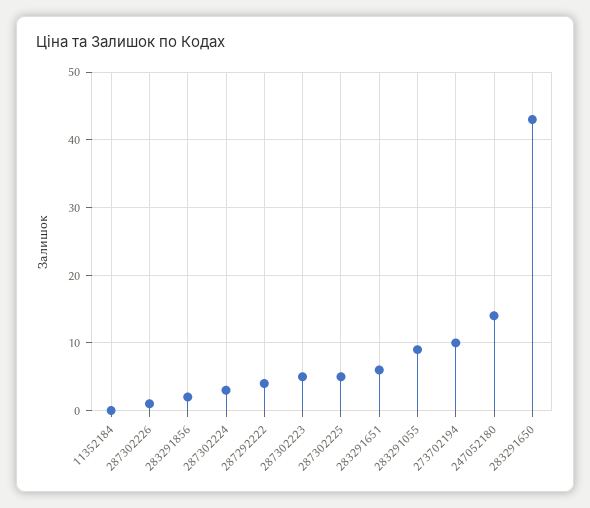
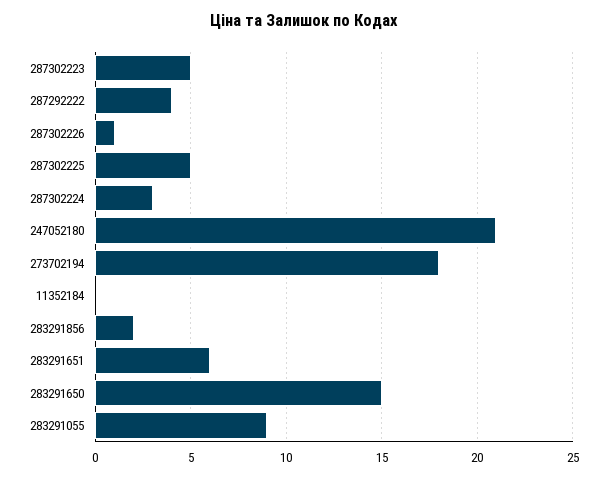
  {
    "11352184": 0,
    "287302226": 1,
    "283291856": 2,
    "287302224": 3,
    "287292222": 4,
    "287302223": 5,
    "287302225": 5,
    "283291651": 6,
    "283291055": 9,
-   "273702194": 10,
+   "273702194": 18,
-   "247052180": 14,
+   "247052180": 21,
-   "283291650": 43
+   "283291650": 15
  }

